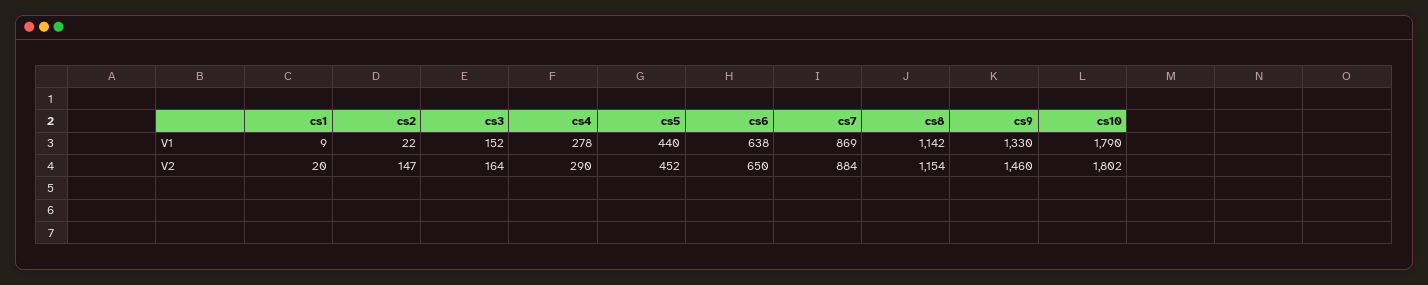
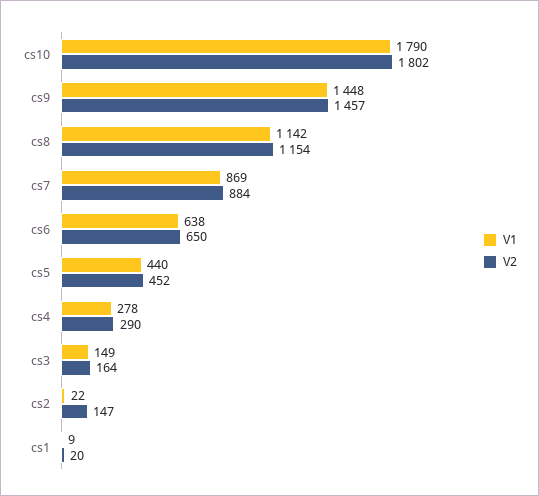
  {
    "V1": {
      "cs1": 9,
      "cs2": 22,
-     "cs3": 152,
+     "cs3": 149,
      "cs4": 278,
      "cs5": 440,
      "cs6": 638,
      "cs7": 869,
      "cs8": 1142,
-     "cs9": 1330,
+     "cs9": 1448,
      "cs10": 1790
    },
    "V2": {
      "cs1": 20,
      "cs2": 147,
      "cs3": 164,
      "cs4": 290,
      "cs5": 452,
      "cs6": 650,
      "cs7": 884,
      "cs8": 1154,
-     "cs9": 1460,
+     "cs9": 1457,
      "cs10": 1802
    }
  }

